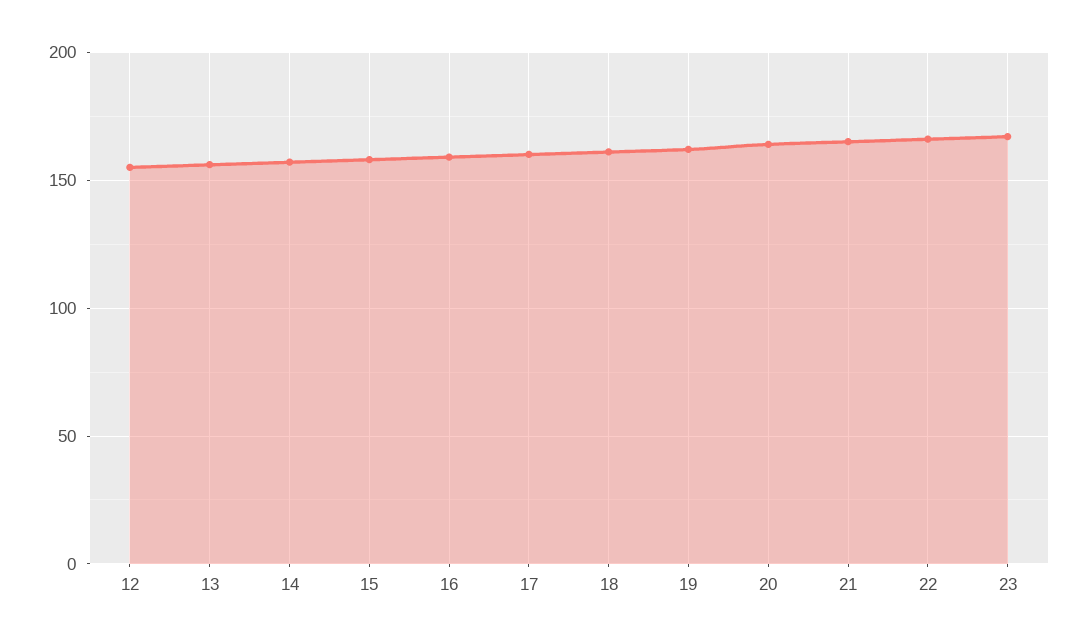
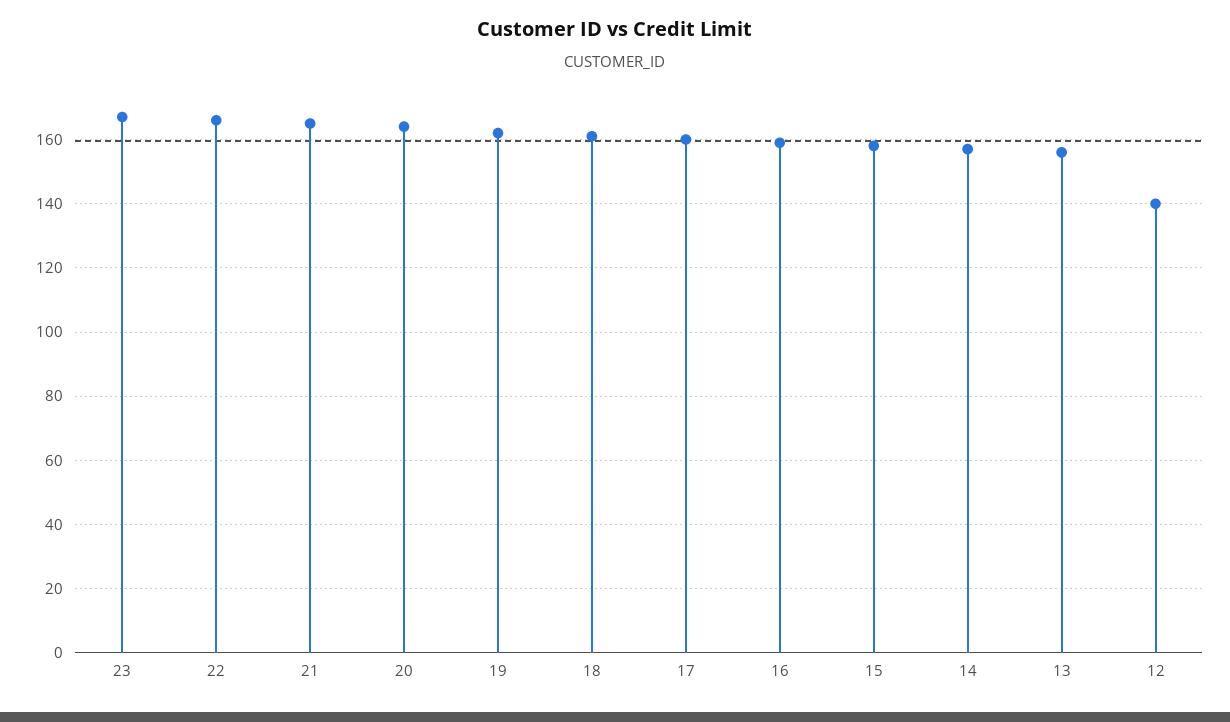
  {
-   "12": 155,
+   "12": 140,
    "13": 155,
    "14": 155,
    "15": 160,
    "16": 160,
    "17": 160,
    "18": 160,
    "19": 160,
    "20": 165,
    "21": 165,
    "22": 165,
    "23": 165
  }

